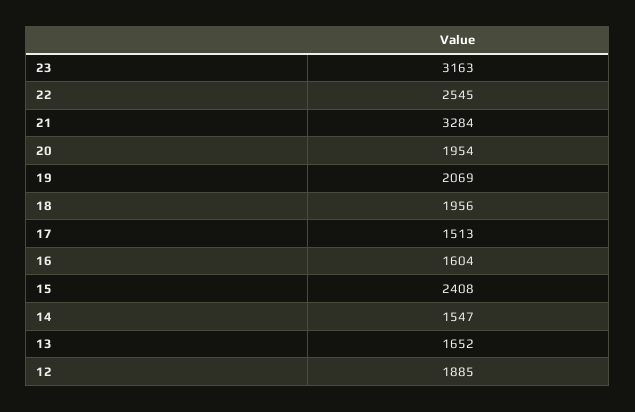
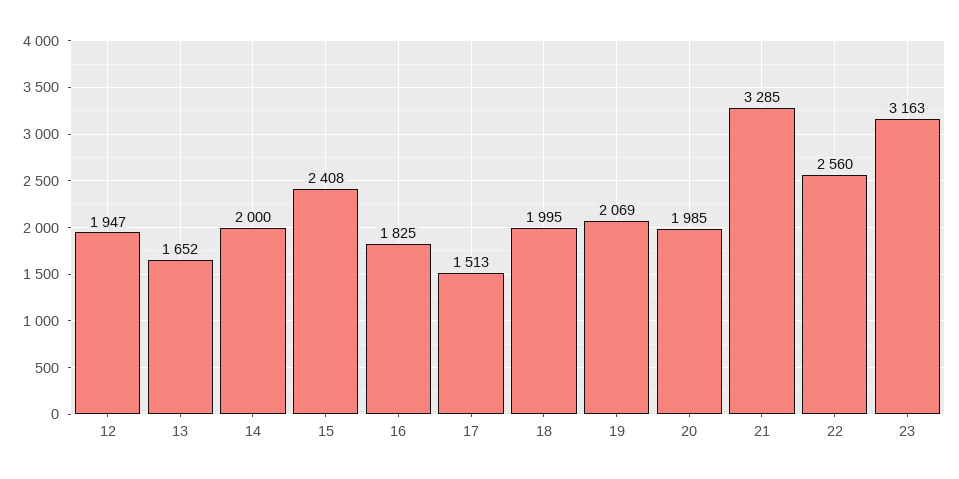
  {
    "23": 3163,
-   "22": 2545,
+   "22": 2560,
-   "21": 3284,
+   "21": 3285,
-   "20": 1954,
+   "20": 1985,
    "19": 2069,
-   "18": 1956,
+   "18": 1995,
    "17": 1513,
-   "16": 1604,
+   "16": 1825,
    "15": 2408,
-   "14": 1547,
+   "14": 2000,
    "13": 1652,
-   "12": 1885
+   "12": 1947
  }

